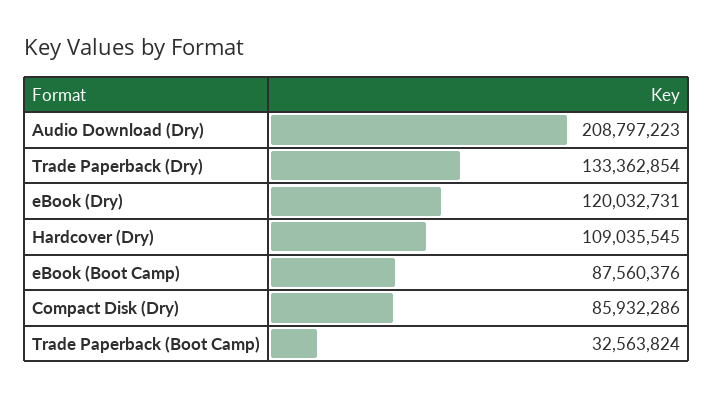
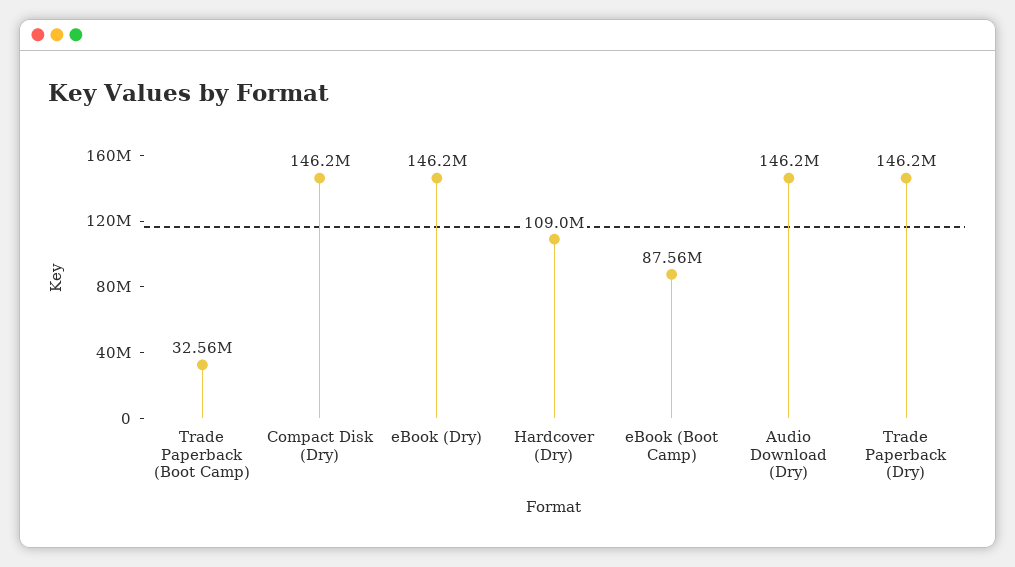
  {
-   "Audio Download (Dry)": 208797223,
+   "Audio Download (Dry)": 146200000,
-   "Trade Paperback (Dry)": 133362854,
+   "Trade Paperback (Dry)": 146200000,
-   "eBook (Dry)": 120032731,
+   "eBook (Dry)": 146200000,
    "Hardcover (Dry)": 109035545,
    "eBook (Boot Camp)": 87560376,
-   "Compact Disk (Dry)": 85932286,
+   "Compact Disk (Dry)": 146200000,
    "Trade Paperback (Boot Camp)": 32563824
  }

